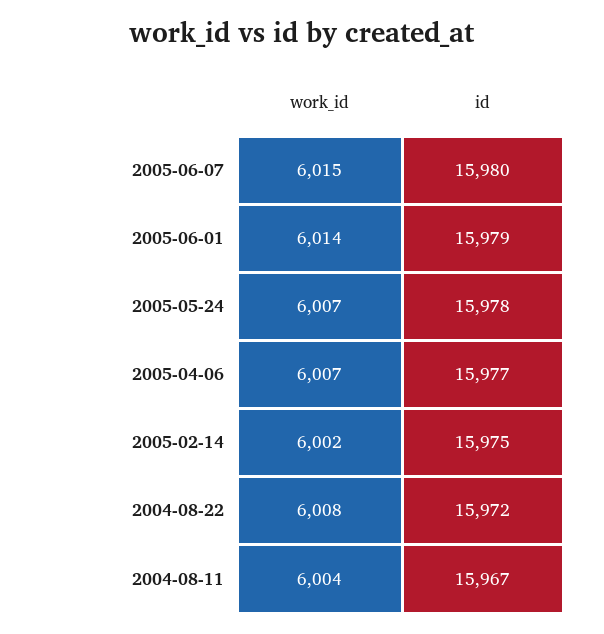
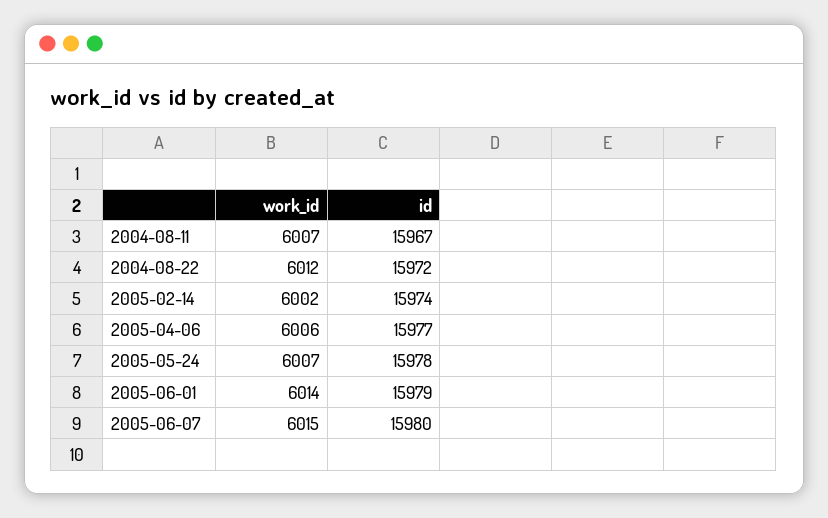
  {
    "work_id": {
      "2005-06-07": 6015,
      "2005-06-01": 6014,
      "2005-05-24": 6007,
-     "2005-04-06": 6007,
+     "2005-04-06": 6006,
      "2005-02-14": 6002,
-     "2004-08-22": 6008,
+     "2004-08-22": 6012,
-     "2004-08-11": 6004
+     "2004-08-11": 6007
    },
    "id": {
      "2005-06-07": 15980,
      "2005-06-01": 15979,
      "2005-05-24": 15978,
      "2005-04-06": 15977,
-     "2005-02-14": 15975,
+     "2005-02-14": 15974,
      "2004-08-22": 15972,
      "2004-08-11": 15967
    }
  }

